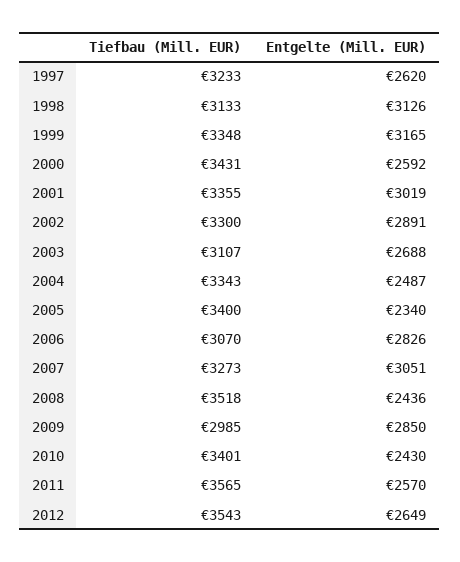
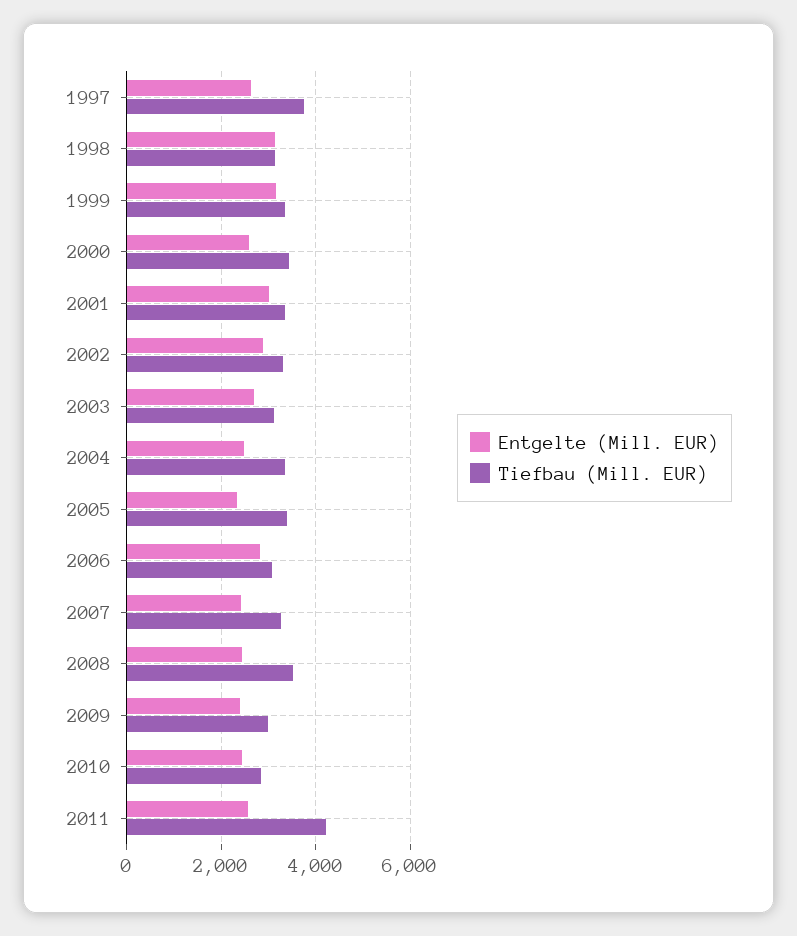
  {
    "Tiefbau (Mill. EUR)": {
-     "1997": 3233,
+     "1997": 3800,
      "1998": 3133,
      "1999": 3348,
      "2000": 3431,
      "2001": 3355,
      "2002": 3300,
      "2003": 3107,
      "2004": 3343,
      "2005": 3400,
      "2006": 3070,
      "2007": 3273,
      "2008": 3518,
      "2009": 2985,
-     "2010": 3401,
+     "2010": 2800,
-     "2011": 3565,
+     "2011": 4200
-     "2012": 3543
    },
    "Entgelte (Mill. EUR)": {
      "1997": 2620,
      "1998": 3126,
      "1999": 3165,
      "2000": 2592,
      "2001": 3019,
      "2002": 2891,
      "2003": 2688,
      "2004": 2487,
      "2005": 2340,
      "2006": 2826,
-     "2007": 3051,
+     "2007": 2400,
      "2008": 2436,
-     "2009": 2850,
+     "2009": 2400,
      "2010": 2430,
-     "2011": 2570,
+     "2011": 2570
-     "2012": 2649
    }
  }

